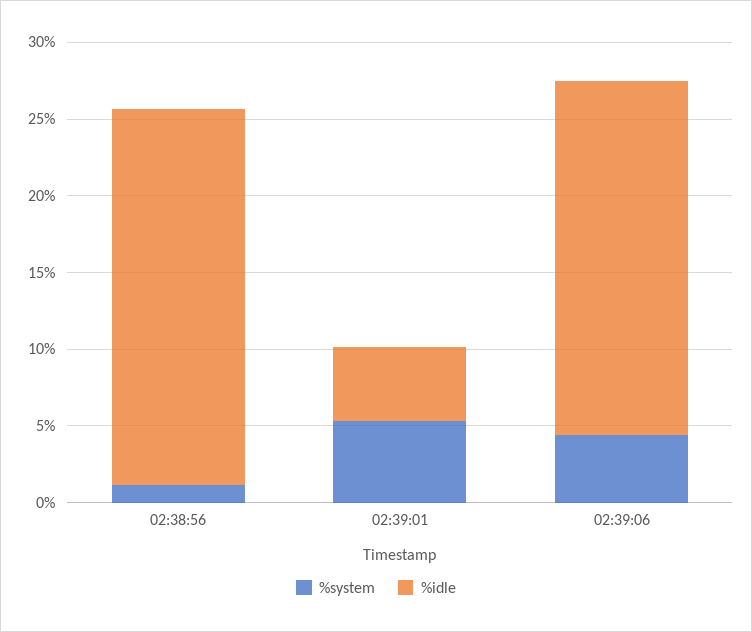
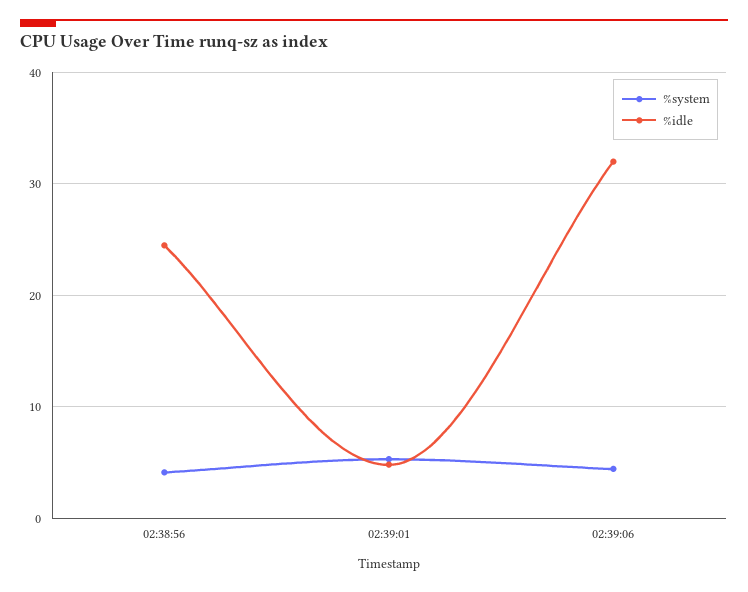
  {
    "%system": {
-     "02:38:56": 1,
+     "02:38:56": 4,
      "02:39:01": 5,
      "02:39:06": 4
    },
    "%idle": {
      "02:38:56": 24,
      "02:39:01": 5,
-     "02:39:06": 23
+     "02:39:06": 32
    }
  }

